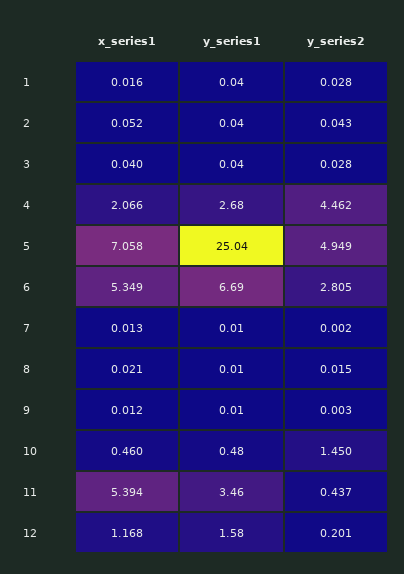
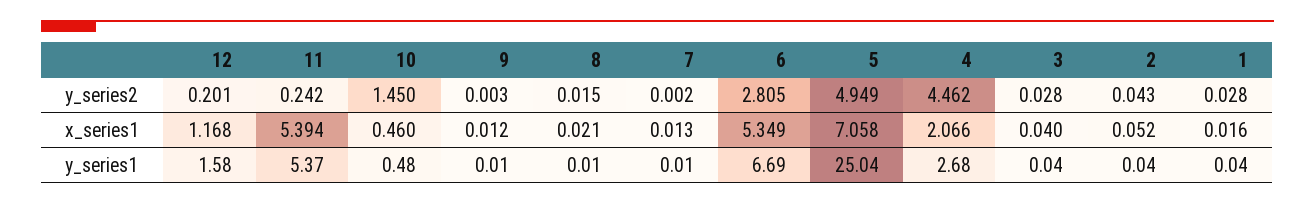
  {
    "x_series1": {
      "1": 0.016,
      "2": 0.052,
      "3": 0.04,
      "4": 2.066,
      "5": 7.058,
      "6": 5.349,
      "7": 0.013,
      "8": 0.021,
      "9": 0.012,
      "10": 0.46,
      "11": 5.394,
      "12": 1.168
    },
    "y_series1": {
      "1": 0.04,
      "2": 0.04,
      "3": 0.04,
      "4": 2.68,
      "5": 25.04,
      "6": 6.69,
      "7": 0.01,
      "8": 0.01,
      "9": 0.01,
      "10": 0.48,
-     "11": 3.46,
+     "11": 5.37,
      "12": 1.58
    },
    "y_series2": {
      "1": 0.028,
      "2": 0.043,
      "3": 0.028,
      "4": 4.462,
      "5": 4.949,
      "6": 2.805,
      "7": 0.002,
      "8": 0.015,
      "9": 0.003,
      "10": 1.45,
-     "11": 0.437,
+     "11": 0.242,
      "12": 0.201
    }
  }

